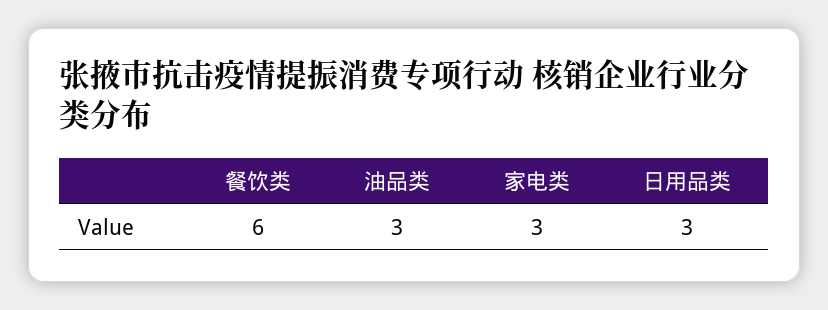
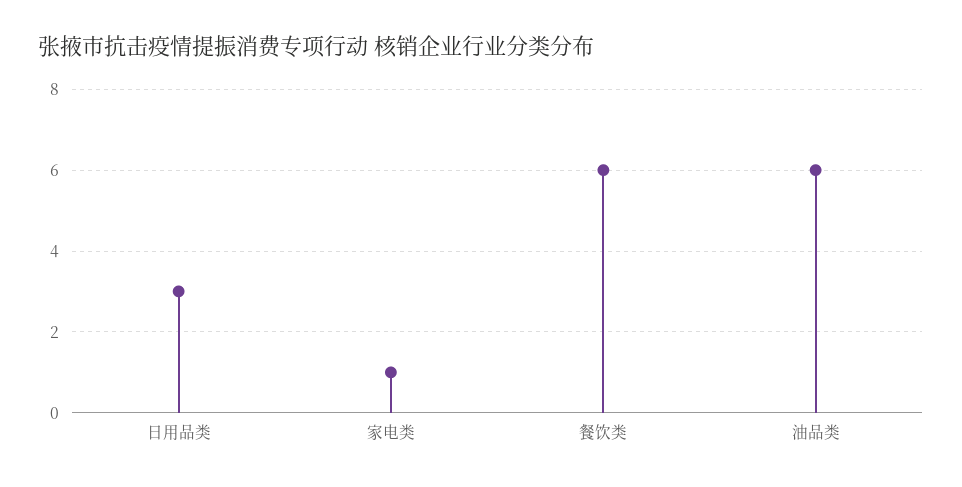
  {
    "餐饮类": 6,
-   "油品类": 3,
+   "油品类": 6,
-   "家电类": 3,
+   "家电类": 1,
    "日用品类": 3
  }

